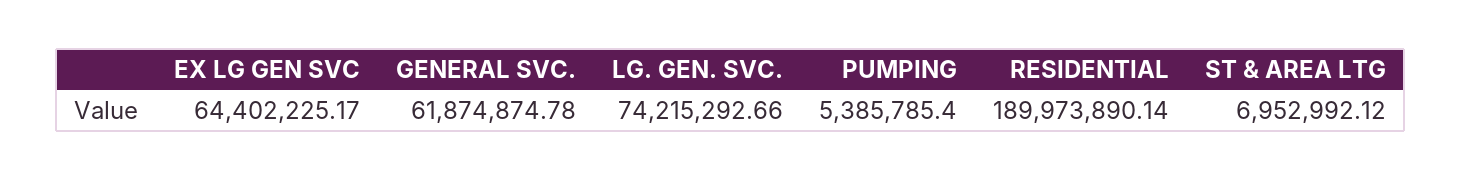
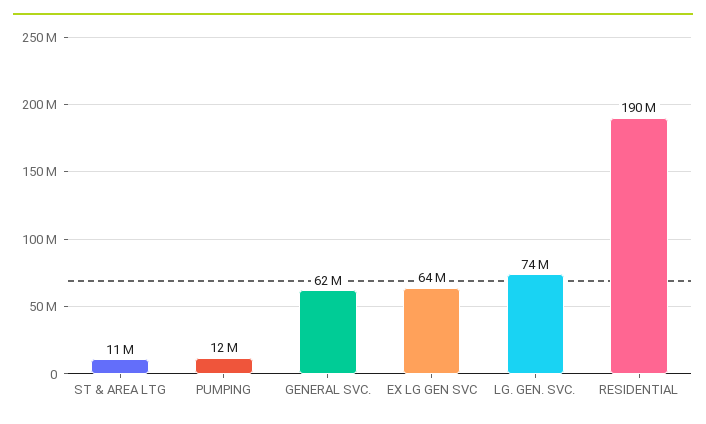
  {
    "EX LG GEN SVC": 64402225.17,
    "GENERAL SVC.": 61874874.78,
    "LG. GEN. SVC.": 74215292.66,
-   "PUMPING": 5385785.4,
+   "PUMPING": 12000000,
    "RESIDENTIAL": 189973890.14,
-   "ST & AREA LTG": 6952992.12
+   "ST & AREA LTG": 11000000
  }

